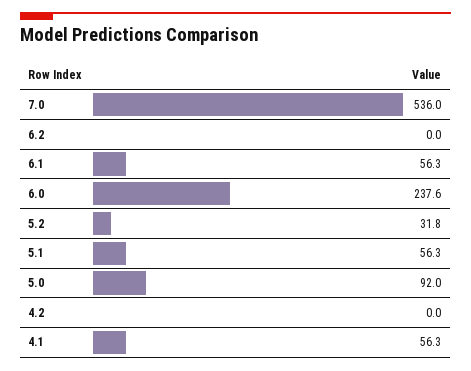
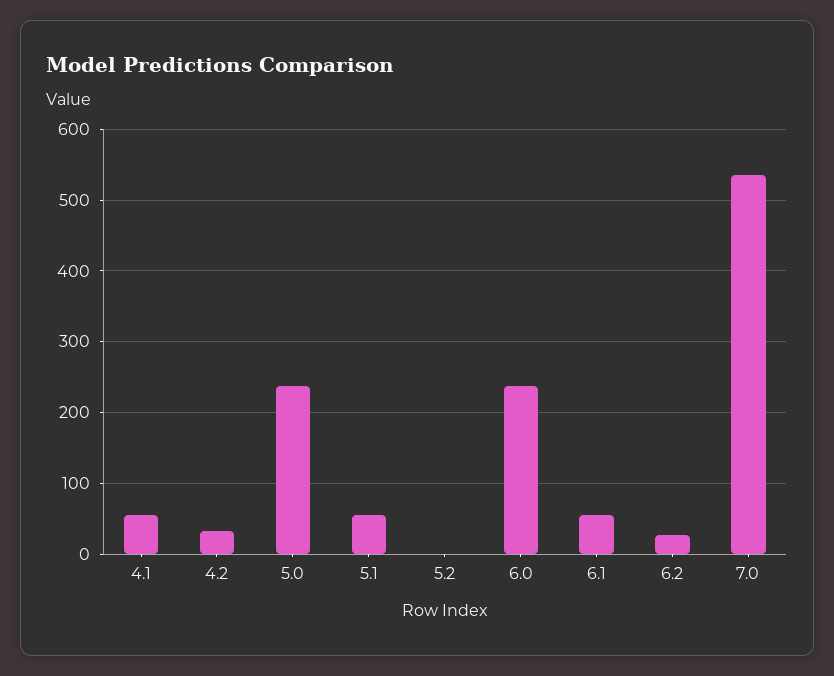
  {
    "7.0": 536,
-   "6.2": 0,
+   "6.2": 30,
    "6.1": 56.3,
    "6.0": 237.6,
-   "5.2": 31.8,
+   "5.2": 0,
    "5.1": 56.3,
-   "5.0": 92,
+   "5.0": 240,
-   "4.2": 0,
+   "4.2": 30,
    "4.1": 56.3
  }

